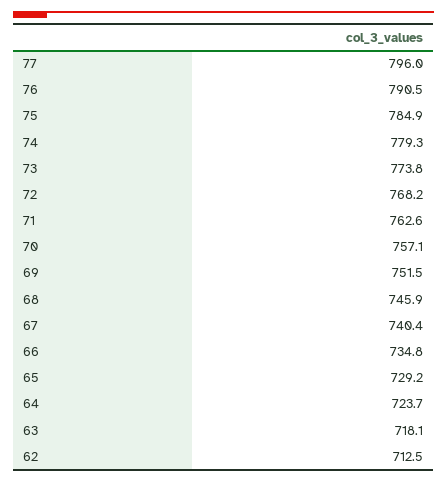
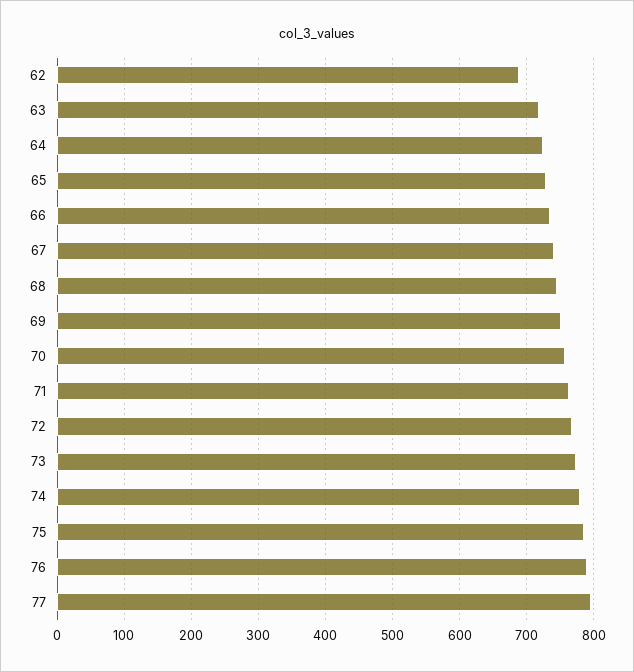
  {
    "77": 796,
    "76": 790.5,
    "75": 784.9,
    "74": 779.3,
    "73": 773.8,
    "72": 768.2,
    "71": 762.6,
    "70": 757.1,
    "69": 751.5,
    "68": 745.9,
    "67": 740.4,
    "66": 734.8,
    "65": 729.2,
    "64": 723.7,
    "63": 718.1,
-   "62": 712.5
+   "62": 690
  }

